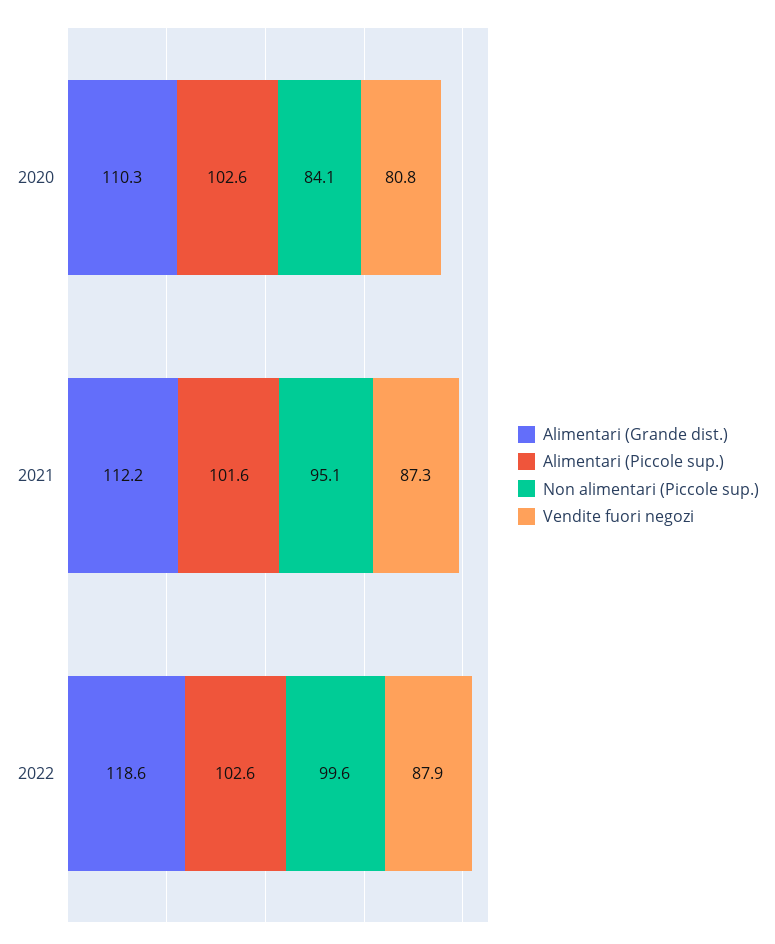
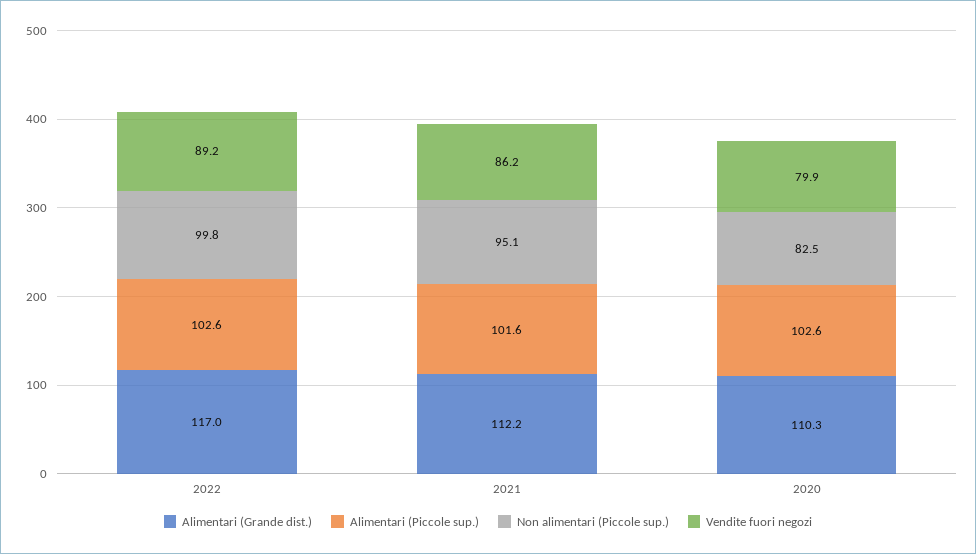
  {
    "Alimentari (Grande dist.)": {
      "2020": 110.3,
      "2021": 112.2,
-     "2022": 118.6
+     "2022": 117
    },
    "Alimentari (Piccole sup.)": {
      "2020": 102.6,
      "2021": 101.6,
      "2022": 102.6
    },
    "Non alimentari (Piccole sup.)": {
-     "2020": 84.1,
+     "2020": 82.5,
      "2021": 95.1,
-     "2022": 99.6
+     "2022": 99.8
    },
    "Vendite fuori negozi": {
-     "2020": 80.8,
+     "2020": 79.9,
-     "2021": 87.3,
+     "2021": 86.2,
-     "2022": 87.9
+     "2022": 89.2
    }
  }

